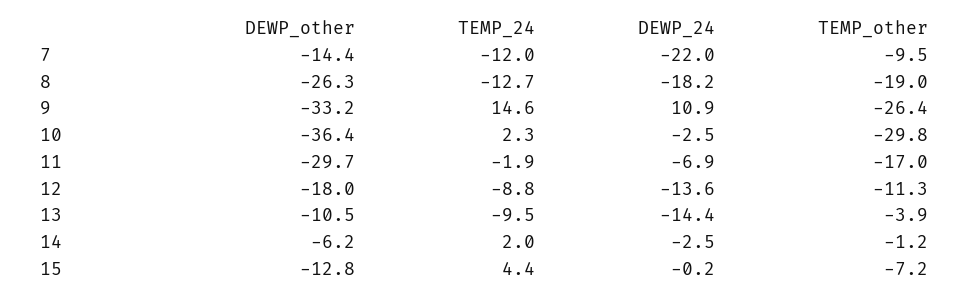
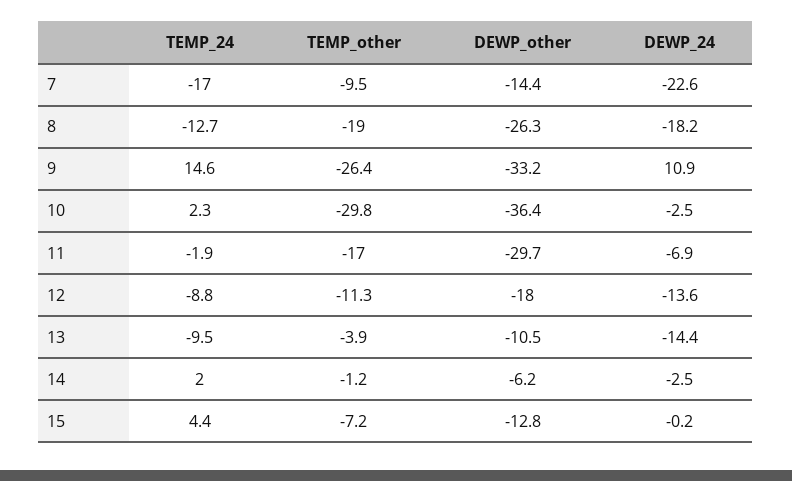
  {
    "DEWP_other": {
      "7": -14.4,
      "8": -26.3,
      "9": -33.2,
      "10": -36.4,
      "11": -29.7,
      "12": -18,
      "13": -10.5,
      "14": -6.2,
      "15": -12.8
    },
    "TEMP_24": {
-     "7": -12,
+     "7": -17,
      "8": -12.7,
      "9": 14.6,
      "10": 2.3,
      "11": -1.9,
      "12": -8.8,
      "13": -9.5,
      "14": 2,
      "15": 4.4
    },
    "DEWP_24": {
-     "7": -22,
+     "7": -22.6,
      "8": -18.2,
      "9": 10.9,
      "10": -2.5,
      "11": -6.9,
      "12": -13.6,
      "13": -14.4,
      "14": -2.5,
      "15": -0.2
    },
    "TEMP_other": {
      "7": -9.5,
      "8": -19,
      "9": -26.4,
      "10": -29.8,
      "11": -17,
      "12": -11.3,
      "13": -3.9,
      "14": -1.2,
      "15": -7.2
    }
  }

